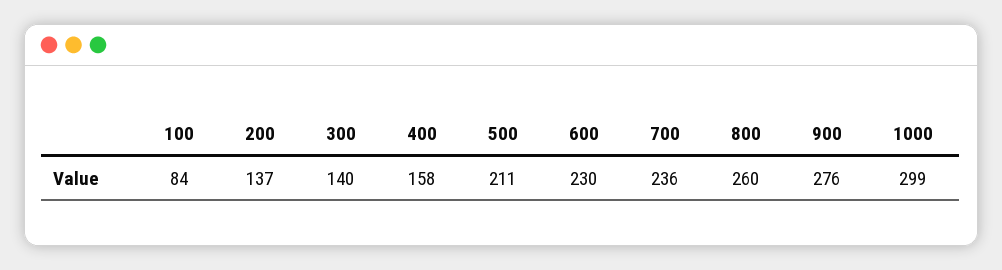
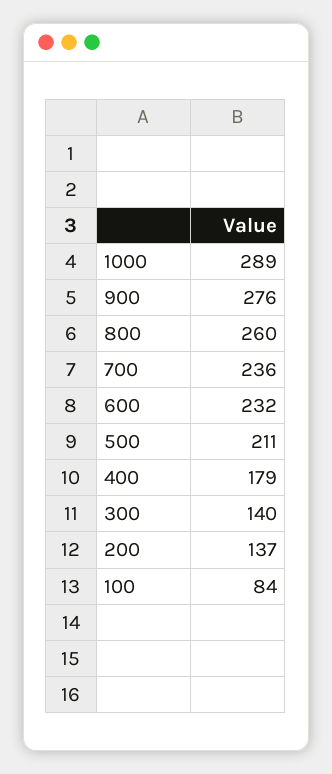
  {
    "100": 84,
    "200": 137,
    "300": 140,
-   "400": 158,
+   "400": 179,
    "500": 211,
-   "600": 230,
+   "600": 232,
    "700": 236,
    "800": 260,
    "900": 276,
-   "1000": 299
+   "1000": 289
  }

